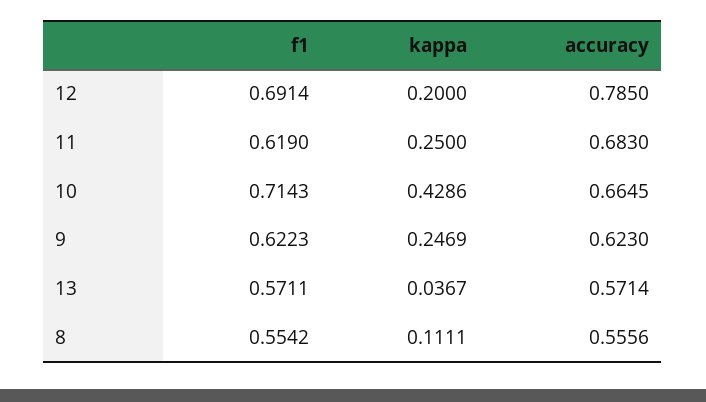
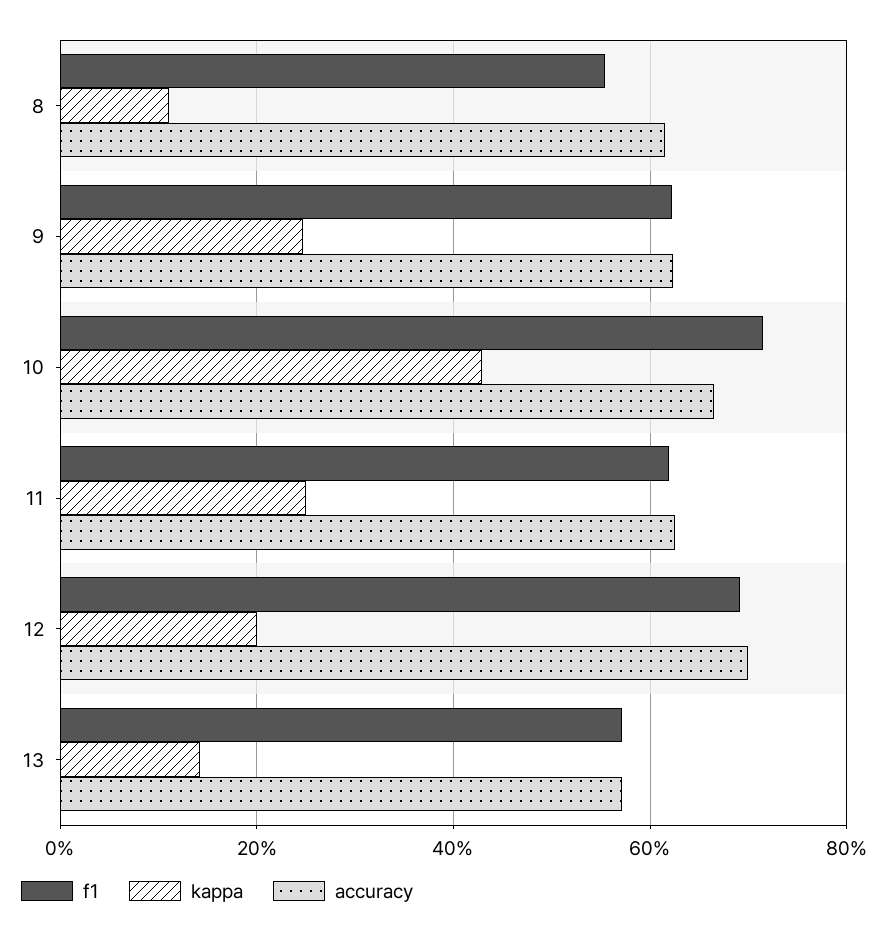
  {
    "f1": {
      "12": 0.6914,
      "11": 0.619,
      "10": 0.7143,
      "9": 0.6223,
      "13": 0.5711,
      "8": 0.5542
    },
    "kappa": {
      "12": 0.2,
      "11": 0.25,
      "10": 0.4286,
      "9": 0.2469,
-     "13": 0.0367,
+     "13": 0.14,
      "8": 0.1111
    },
    "accuracy": {
-     "12": 0.785,
+     "12": 0.7,
-     "11": 0.683,
+     "11": 0.62,
      "10": 0.6645,
      "9": 0.623,
      "13": 0.5714,
-     "8": 0.5556
+     "8": 0.62
    }
  }

